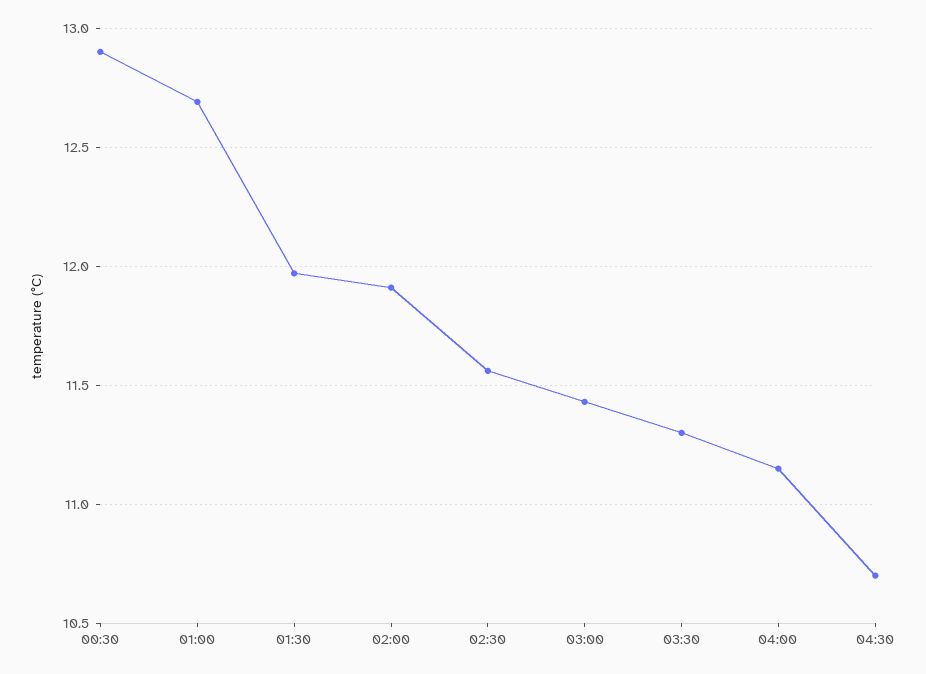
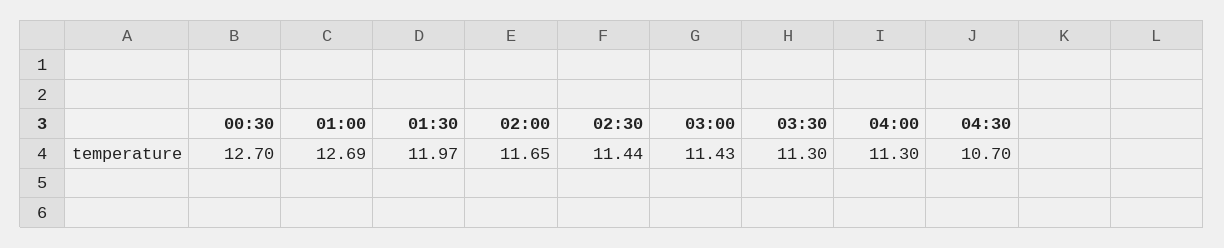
  {
-   "00:30": 12.9,
+   "00:30": 12.7,
    "01:00": 12.69,
    "01:30": 11.97,
-   "02:00": 11.9,
+   "02:00": 11.65,
-   "02:30": 11.55,
+   "02:30": 11.44,
    "03:00": 11.43,
    "03:30": 11.3,
-   "04:00": 11.15,
+   "04:00": 11.3,
    "04:30": 10.7
  }

